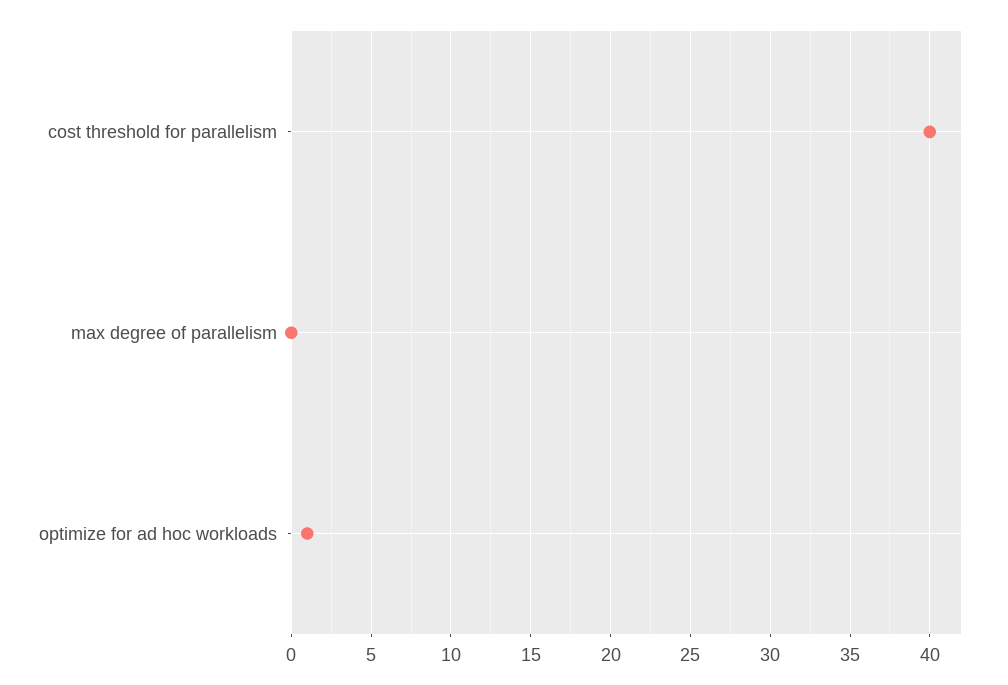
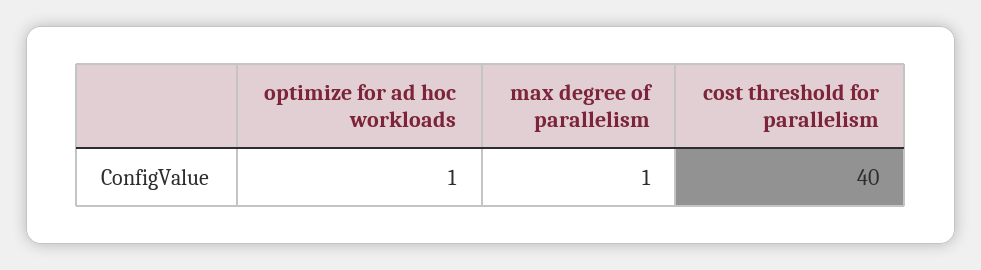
  {
    "cost threshold for parallelism": 40,
-   "max degree of parallelism": 0,
+   "max degree of parallelism": 1,
    "optimize for ad hoc workloads": 1
  }

